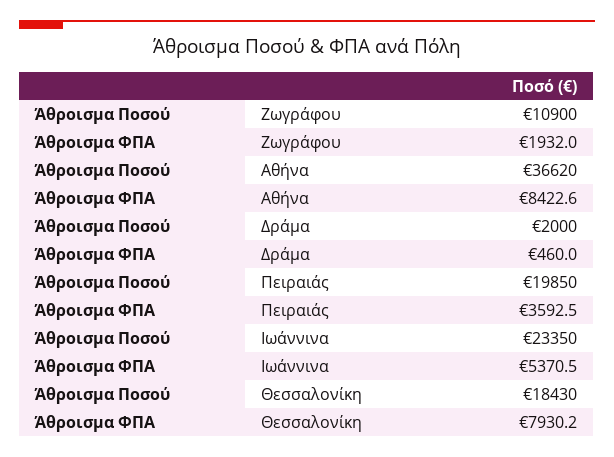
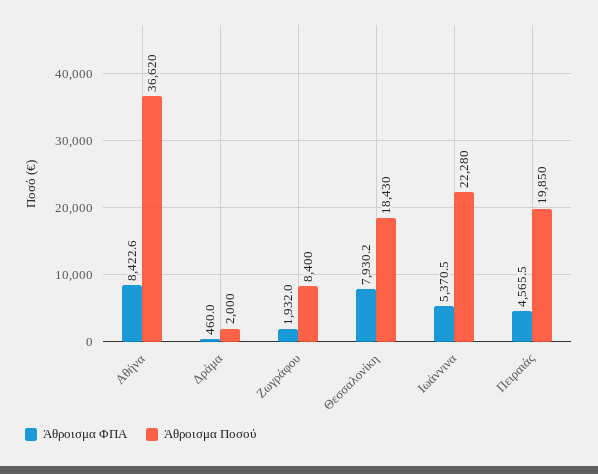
  {
    "Άθροισμα Ποσού": {
-     "Ζωγράφου": 10900,
+     "Ζωγράφου": 8400,
      "Αθήνα": 36620,
      "Δράμα": 2000,
      "Πειραιάς": 19850,
-     "Ιωάννινα": 23350,
+     "Ιωάννινα": 22280,
      "Θεσσαλονίκη": 18430
    },
    "Άθροισμα ΦΠΑ": {
      "Ζωγράφου": 1932,
      "Αθήνα": 8422.6,
      "Δράμα": 460,
-     "Πειραιάς": 3592.5,
+     "Πειραιάς": 4565.5,
      "Ιωάννινα": 5370.5,
      "Θεσσαλονίκη": 7930.2
    }
  }

